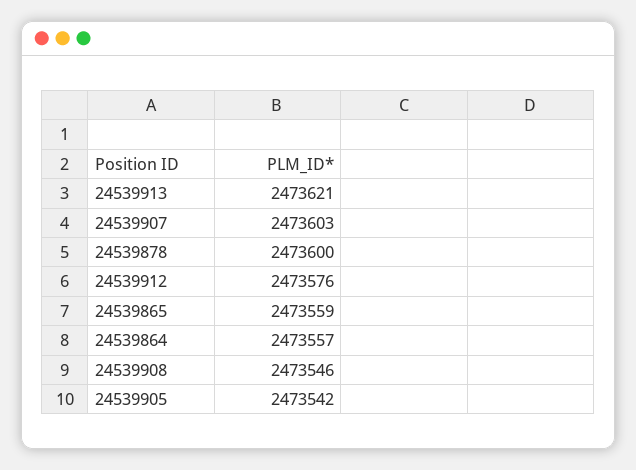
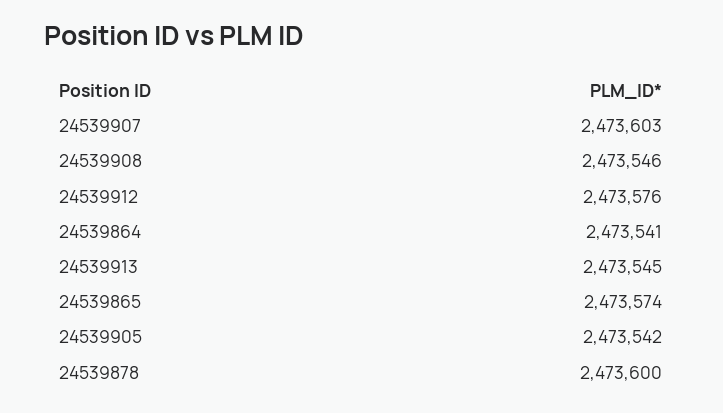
  {
-   "24539913": 2473621,
+   "24539913": 2473545,
    "24539907": 2473603,
    "24539878": 2473600,
    "24539912": 2473576,
-   "24539865": 2473559,
+   "24539865": 2473574,
-   "24539864": 2473557,
+   "24539864": 2473541,
    "24539908": 2473546,
    "24539905": 2473542
  }

